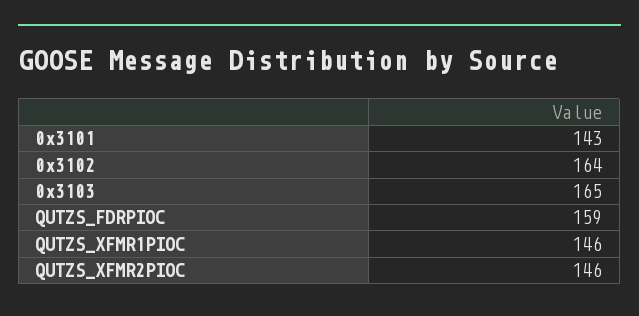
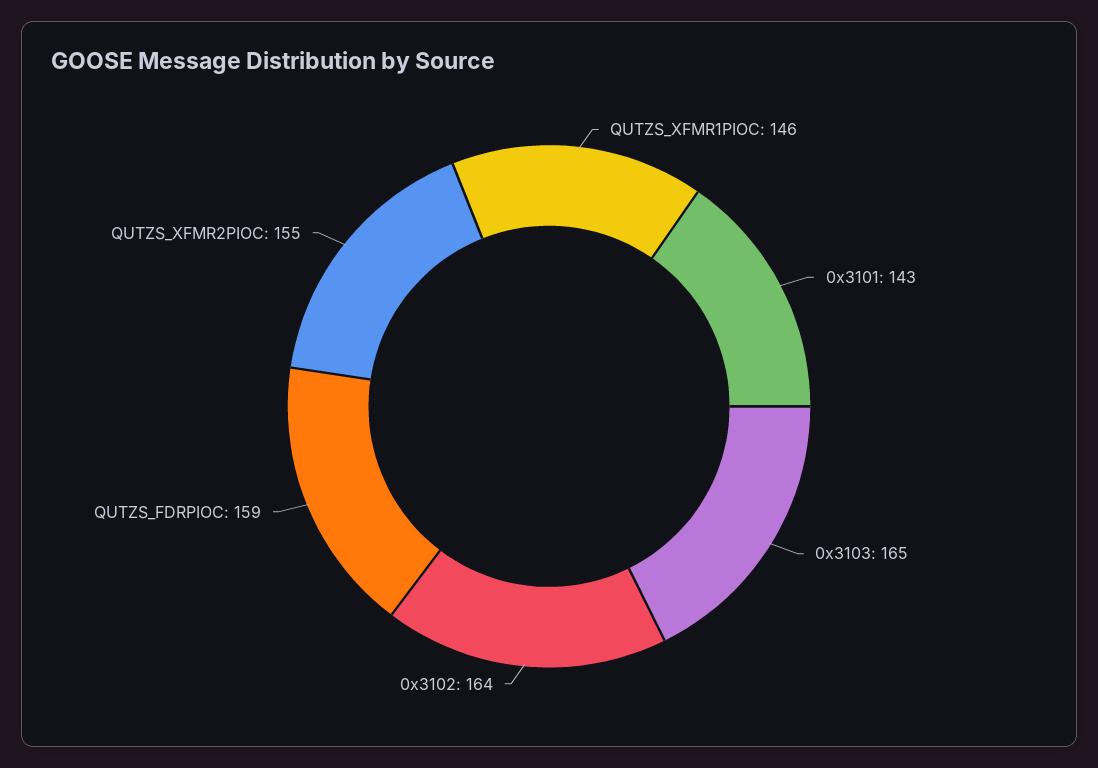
  {
    "0x3101": 143,
    "0x3102": 164,
    "0x3103": 165,
    "QUTZS_FDRPIOC": 159,
    "QUTZS_XFMR1PIOC": 146,
-   "QUTZS_XFMR2PIOC": 146
+   "QUTZS_XFMR2PIOC": 155
  }

